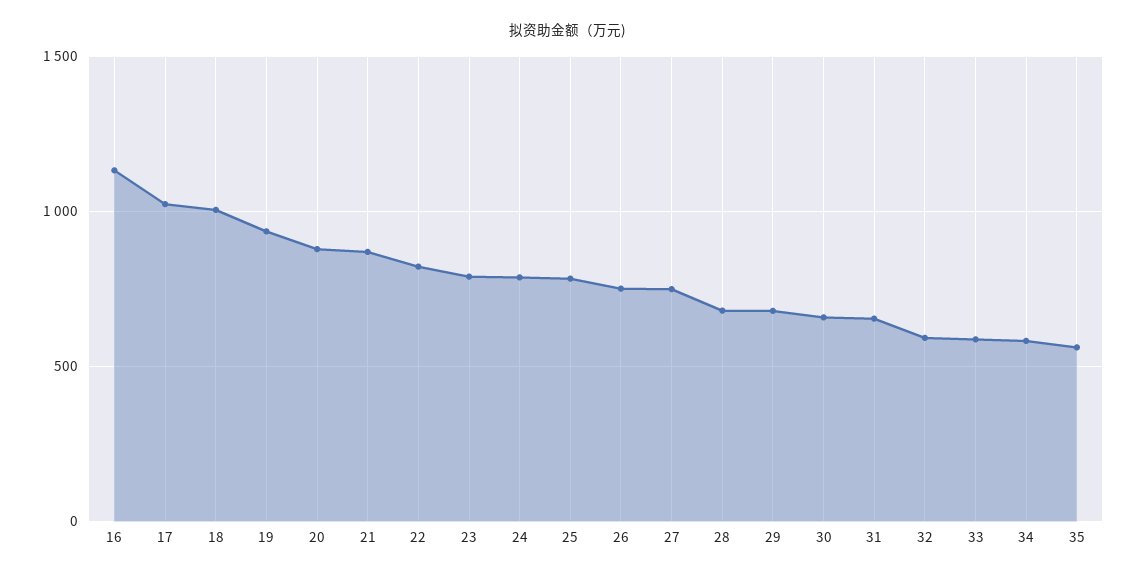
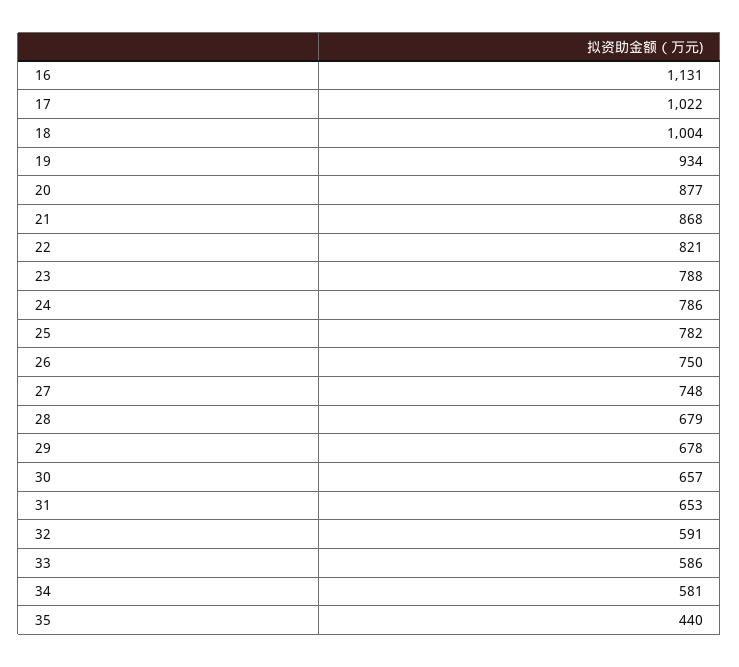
  {
    "16": 1131,
    "17": 1022,
    "18": 1004,
    "19": 934,
    "20": 877,
    "21": 868,
    "22": 821,
    "23": 788,
    "24": 786,
    "25": 782,
    "26": 750,
    "27": 748,
    "28": 679,
    "29": 678,
    "30": 657,
    "31": 653,
    "32": 591,
    "33": 586,
    "34": 581,
-   "35": 550
+   "35": 440
  }

